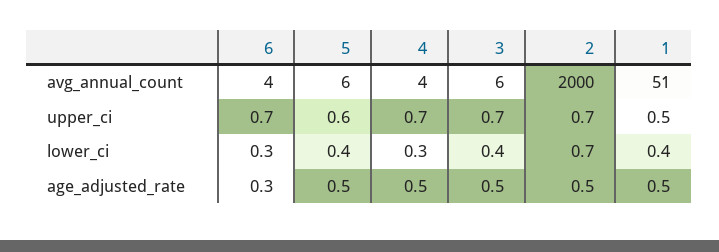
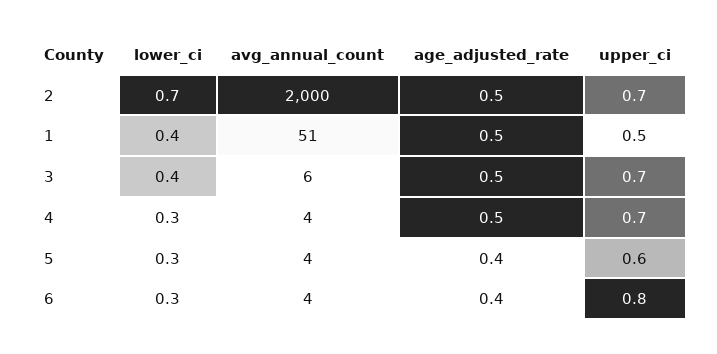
  {
    "6": {
      "avg_annual_count": 4,
-     "upper_ci": 0.7,
+     "upper_ci": 0.8,
      "lower_ci": 0.3,
-     "age_adjusted_rate": 0.3
+     "age_adjusted_rate": 0.4
    },
    "5": {
-     "avg_annual_count": 6,
+     "avg_annual_count": 4,
      "upper_ci": 0.6,
-     "lower_ci": 0.4,
+     "lower_ci": 0.3,
-     "age_adjusted_rate": 0.5
+     "age_adjusted_rate": 0.4
    },
    "4": {
      "avg_annual_count": 4,
      "upper_ci": 0.7,
      "lower_ci": 0.3,
      "age_adjusted_rate": 0.5
    },
    "3": {
      "avg_annual_count": 6,
      "upper_ci": 0.7,
      "lower_ci": 0.4,
      "age_adjusted_rate": 0.5
    },
    "2": {
      "avg_annual_count": 2000,
      "upper_ci": 0.7,
      "lower_ci": 0.7,
      "age_adjusted_rate": 0.5
    },
    "1": {
      "avg_annual_count": 51,
      "upper_ci": 0.5,
      "lower_ci": 0.4,
      "age_adjusted_rate": 0.5
    }
  }

